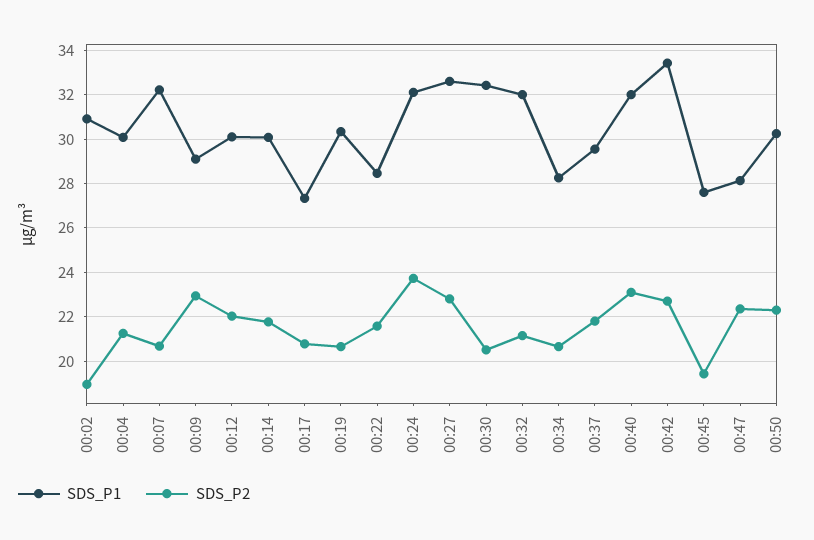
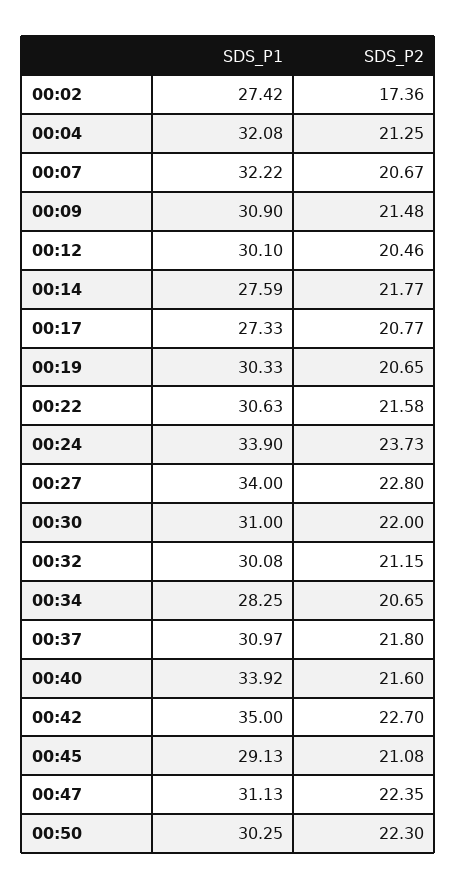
  {
    "SDS_P1": {
-     "00:02": 31,
+     "00:02": 27.42,
-     "00:04": 30,
+     "00:04": 32.08,
      "00:07": 32.22,
-     "00:09": 29,
+     "00:09": 30.9,
      "00:12": 30.1,
-     "00:14": 30,
+     "00:14": 27.59,
      "00:17": 27.33,
      "00:19": 30.33,
-     "00:22": 28.5,
+     "00:22": 30.63,
-     "00:24": 32,
+     "00:24": 33.9,
-     "00:27": 32.5,
+     "00:27": 34,
-     "00:30": 32.5,
+     "00:30": 31,
-     "00:32": 32,
+     "00:32": 30.08,
      "00:34": 28.25,
-     "00:37": 29.5,
+     "00:37": 30.97,
-     "00:40": 32,
+     "00:40": 33.92,
-     "00:42": 33.5,
+     "00:42": 35,
-     "00:45": 27.5,
+     "00:45": 29.13,
-     "00:47": 28,
+     "00:47": 31.13,
      "00:50": 30.25
    },
    "SDS_P2": {
-     "00:02": 19,
+     "00:02": 17.36,
      "00:04": 21.25,
      "00:07": 20.67,
-     "00:09": 23,
+     "00:09": 21.48,
-     "00:12": 22,
+     "00:12": 20.46,
      "00:14": 21.77,
      "00:17": 20.77,
      "00:19": 20.65,
      "00:22": 21.58,
      "00:24": 23.73,
      "00:27": 22.8,
-     "00:30": 20.5,
+     "00:30": 22,
      "00:32": 21.15,
      "00:34": 20.65,
      "00:37": 21.8,
-     "00:40": 23,
+     "00:40": 21.6,
      "00:42": 22.7,
-     "00:45": 19.5,
+     "00:45": 21.08,
      "00:47": 22.35,
      "00:50": 22.3
    }
  }

